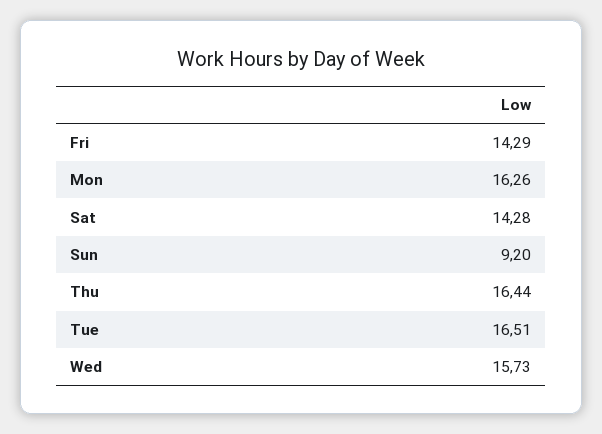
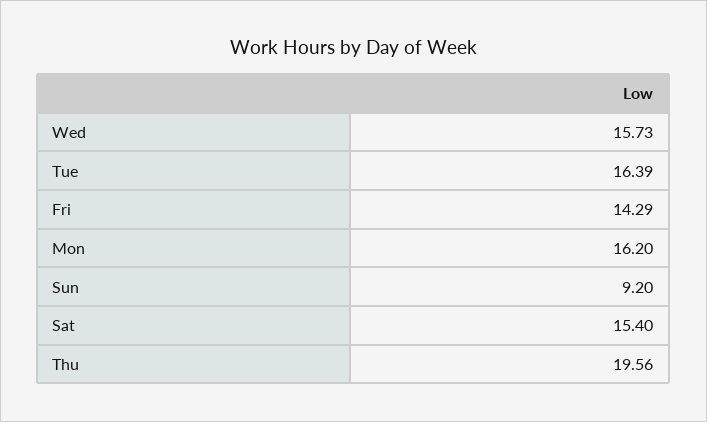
  {
    "Fri": 14.29,
-   "Mon": 16.26,
+   "Mon": 16.2,
-   "Sat": 14.28,
+   "Sat": 15.4,
    "Sun": 9.2,
-   "Thu": 16.44,
+   "Thu": 19.56,
-   "Tue": 16.51,
+   "Tue": 16.39,
    "Wed": 15.73
  }

